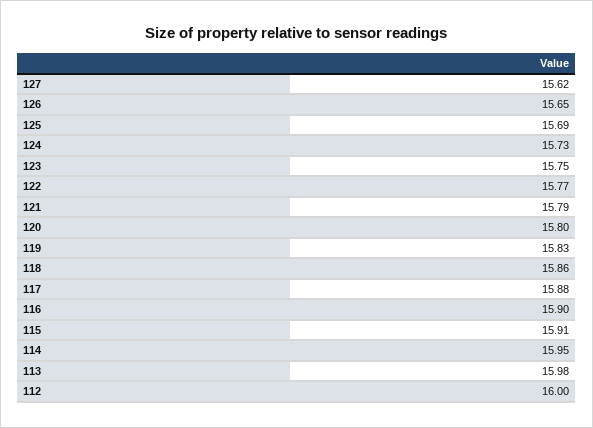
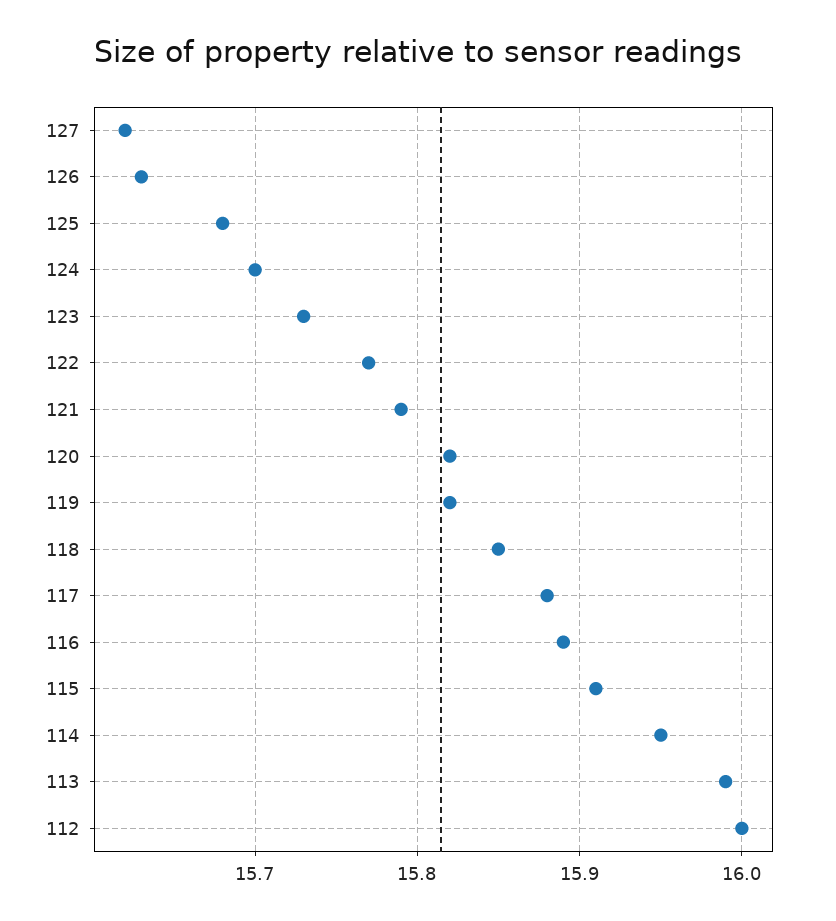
  {
    "127": 15.62,
-   "126": 15.65,
+   "126": 15.63,
-   "125": 15.69,
+   "125": 15.68,
-   "124": 15.73,
+   "124": 15.7,
-   "123": 15.75,
+   "123": 15.73,
    "122": 15.77,
    "121": 15.79,
-   "120": 15.8,
+   "120": 15.82,
-   "119": 15.83,
+   "119": 15.82,
-   "118": 15.86,
+   "118": 15.85,
    "117": 15.88,
-   "116": 15.9,
+   "116": 15.89,
    "115": 15.91,
    "114": 15.95,
-   "113": 15.98,
+   "113": 15.99,
    "112": 16
  }

